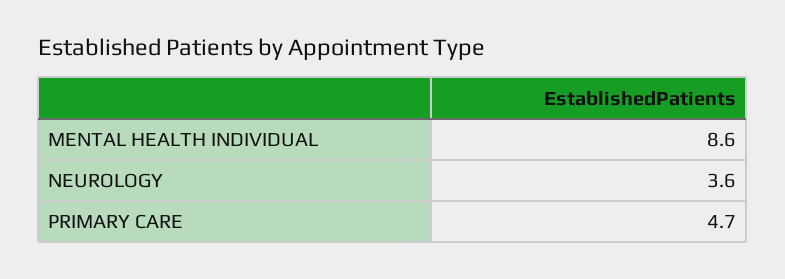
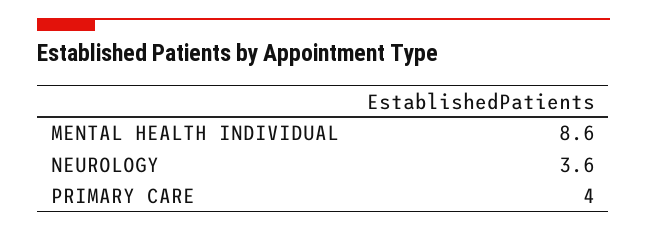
  {
    "MENTAL HEALTH INDIVIDUAL": 8.6,
    "NEUROLOGY": 3.6,
-   "PRIMARY CARE": 4.7
+   "PRIMARY CARE": 4
  }

